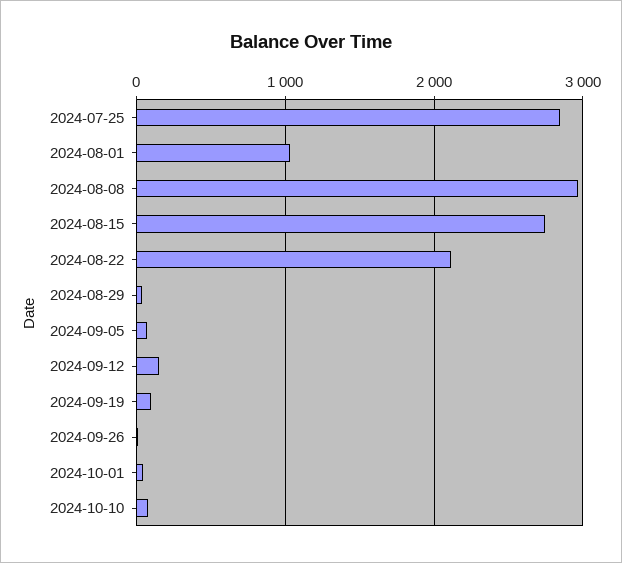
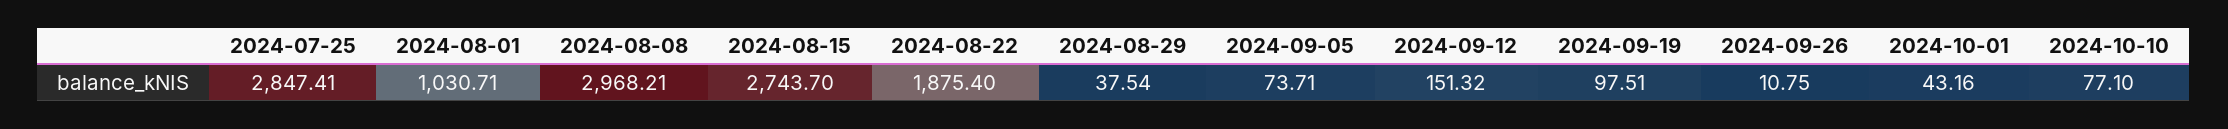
  {
    "2024-07-25": 2847.41,
    "2024-08-01": 1030.71,
    "2024-08-08": 2968.21,
    "2024-08-15": 2743.7,
-   "2024-08-22": 2100,
+   "2024-08-22": 1875.4,
    "2024-08-29": 37.54,
    "2024-09-05": 73.71,
    "2024-09-12": 151.32,
    "2024-09-19": 97.51,
    "2024-09-26": 10.75,
    "2024-10-01": 43.16,
    "2024-10-10": 77.1
  }

